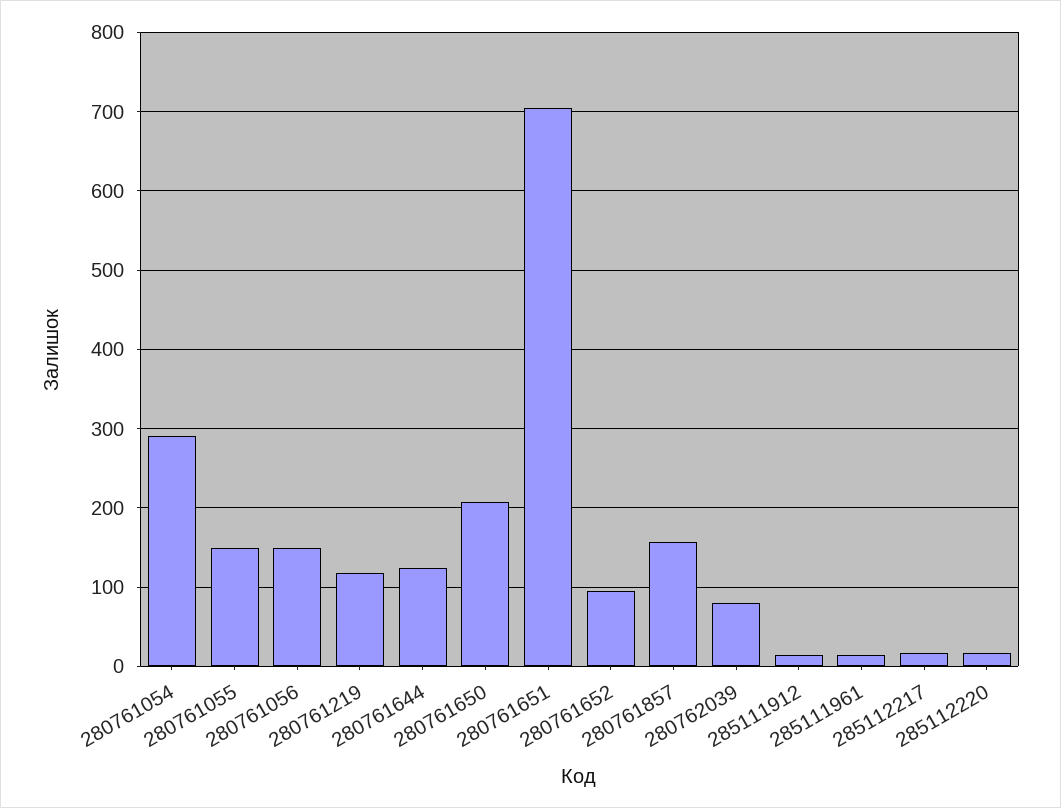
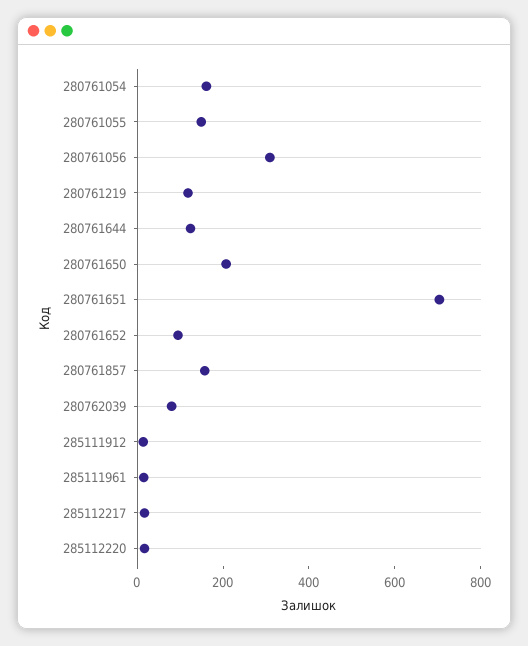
  {
-   "280761054": 290,
+   "280761054": 150,
    "280761055": 150,
-   "280761056": 150,
+   "280761056": 300,
    "280761219": 120,
    "280761644": 120,
    "280761650": 210,
    "280761651": 700,
    "280761652": 100,
    "280761857": 160,
    "280762039": 80,
    "285111912": 10,
    "285111961": 20,
    "285112217": 20,
    "285112220": 20
  }

